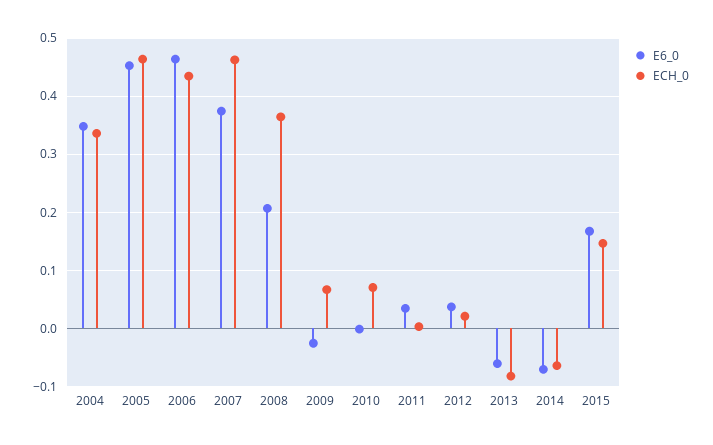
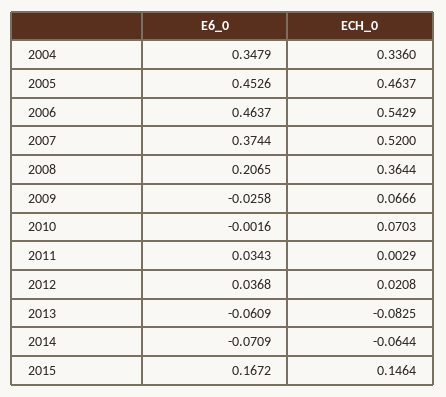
  {
    "E6_0": {
      "2004": 0.3479,
      "2005": 0.4526,
      "2006": 0.4637,
      "2007": 0.3744,
      "2008": 0.2065,
      "2009": -0.0258,
      "2010": -0.0016,
      "2011": 0.0343,
      "2012": 0.0368,
      "2013": -0.0609,
      "2014": -0.0709,
      "2015": 0.1672
    },
    "ECH_0": {
      "2004": 0.336,
      "2005": 0.4637,
-     "2006": 0.44,
+     "2006": 0.5429,
-     "2007": 0.46,
+     "2007": 0.52,
      "2008": 0.3644,
      "2009": 0.0666,
      "2010": 0.0703,
      "2011": 0.0029,
      "2012": 0.0208,
      "2013": -0.0825,
      "2014": -0.0644,
      "2015": 0.1464
    }
  }

